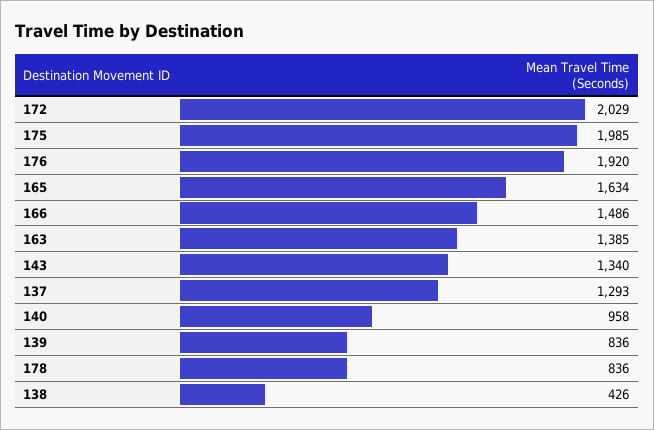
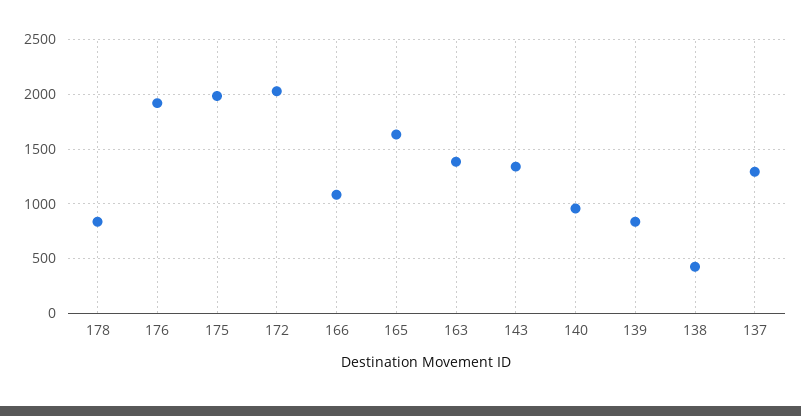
  {
    "172": 2029,
    "175": 1985,
    "176": 1920,
    "165": 1634,
-   "166": 1486,
+   "166": 1100,
    "163": 1385,
    "143": 1340,
    "137": 1293,
    "140": 958,
    "139": 836,
    "178": 836,
    "138": 426
  }

